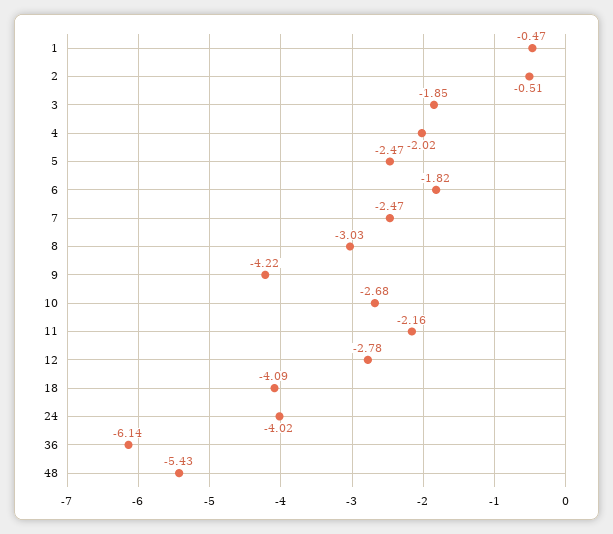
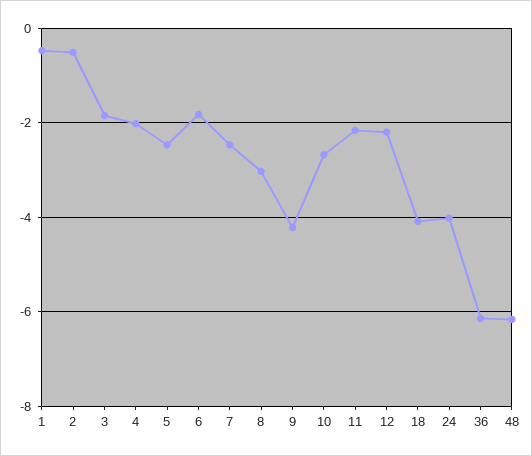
  {
    "1": -0.47,
    "2": -0.51,
    "3": -1.85,
    "4": -2.02,
    "5": -2.47,
    "6": -1.82,
    "7": -2.47,
    "8": -3.03,
    "9": -4.22,
    "10": -2.68,
    "11": -2.16,
-   "12": -2.78,
+   "12": -2.2,
    "18": -4.09,
    "24": -4.02,
    "36": -6.14,
-   "48": -5.43
+   "48": -6.2
  }

